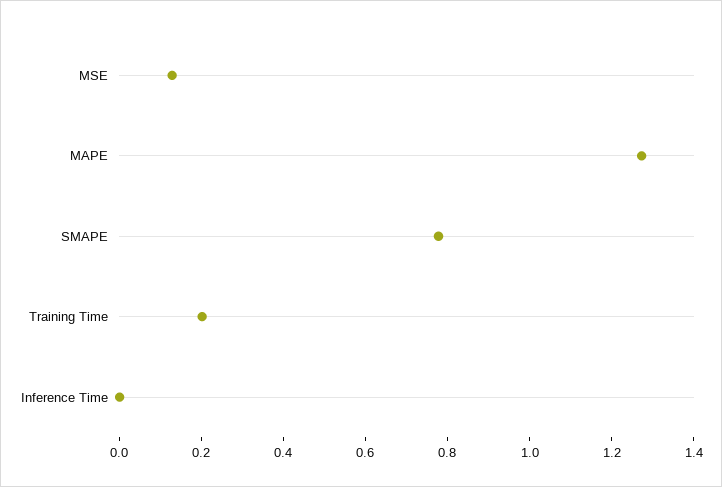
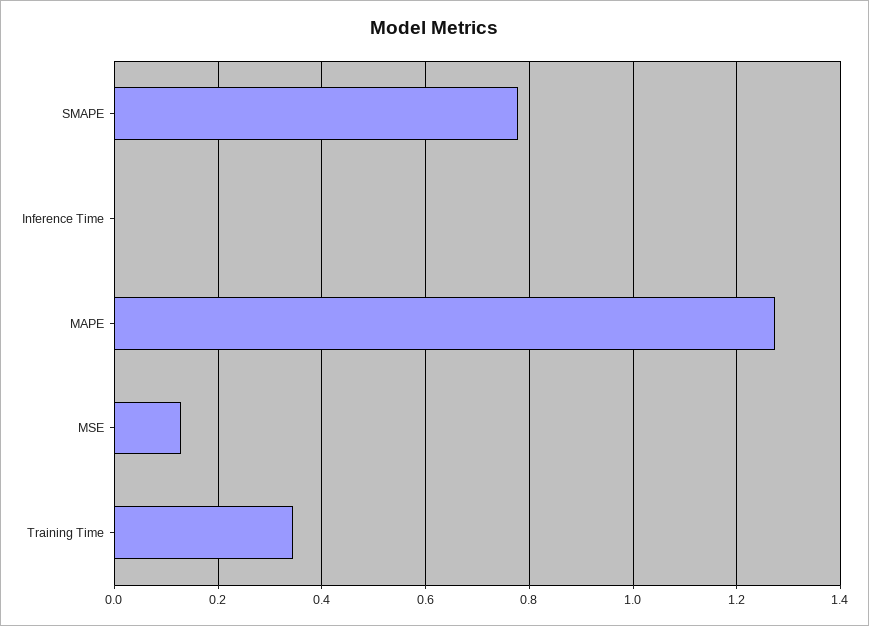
  {
    "MSE": 0.12,
    "MAPE": 1.28,
    "SMAPE": 0.78,
-   "Training Time": 0.2,
+   "Training Time": 0.34,
    "Inference Time": 0
  }

